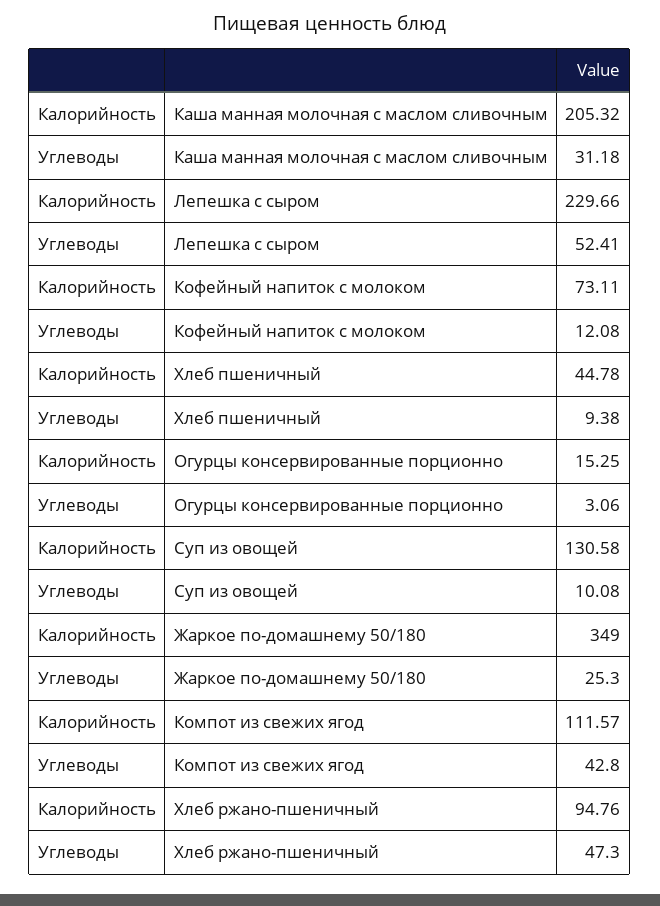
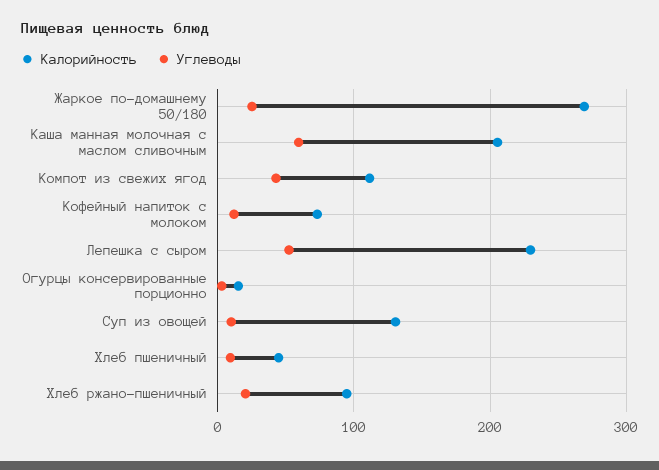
  {
    "Калорийность": {
      "Каша манная молочная с маслом сливочным": 205.32,
      "Лепешка с сыром": 229.66,
      "Кофейный напиток с молоком": 73.11,
      "Хлеб пшеничный": 44.78,
      "Огурцы консервированные порционно": 15.25,
      "Суп из овощей": 130.58,
-     "Жаркое по-домашнему 50/180": 349,
+     "Жаркое по-домашнему 50/180": 270,
      "Компот из свежих ягод": 111.57,
      "Хлеб ржано-пшеничный": 94.76
    },
    "Углеводы": {
-     "Каша манная молочная с маслом сливочным": 31.18,
+     "Каша манная молочная с маслом сливочным": 60,
      "Лепешка с сыром": 52.41,
      "Кофейный напиток с молоком": 12.08,
      "Хлеб пшеничный": 9.38,
      "Огурцы консервированные порционно": 3.06,
      "Суп из овощей": 10.08,
      "Жаркое по-домашнему 50/180": 25.3,
      "Компот из свежих ягод": 42.8,
-     "Хлеб ржано-пшеничный": 47.3
+     "Хлеб ржано-пшеничный": 20
    }
  }

